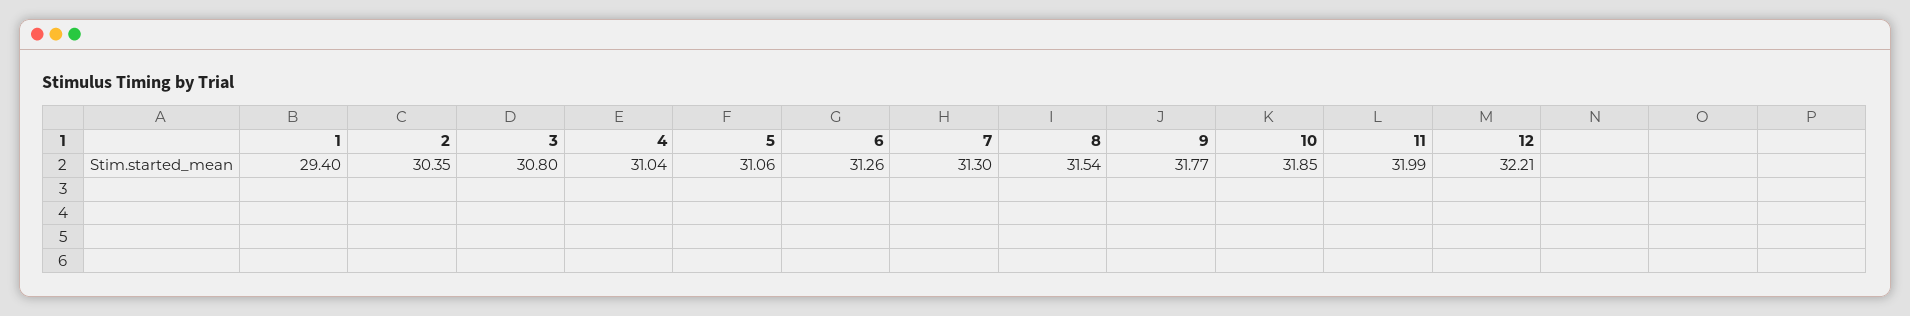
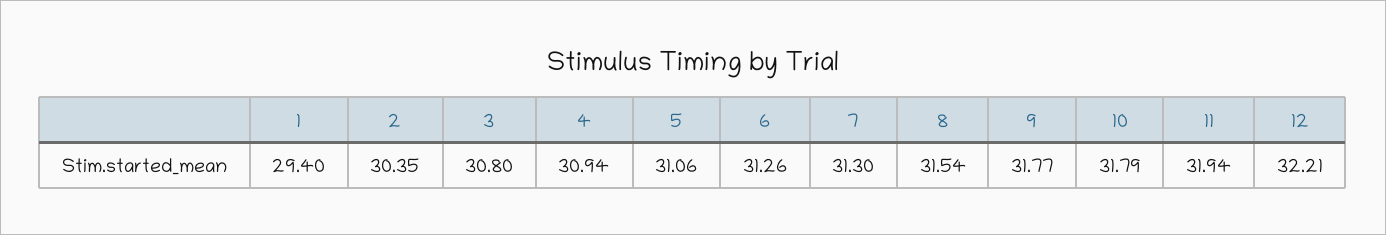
  {
    "1": 29.4,
    "2": 30.35,
    "3": 30.8,
-   "4": 31.04,
+   "4": 30.94,
    "5": 31.06,
    "6": 31.26,
    "7": 31.3,
    "8": 31.54,
    "9": 31.77,
-   "10": 31.85,
+   "10": 31.79,
-   "11": 31.99,
+   "11": 31.94,
    "12": 32.21
  }

